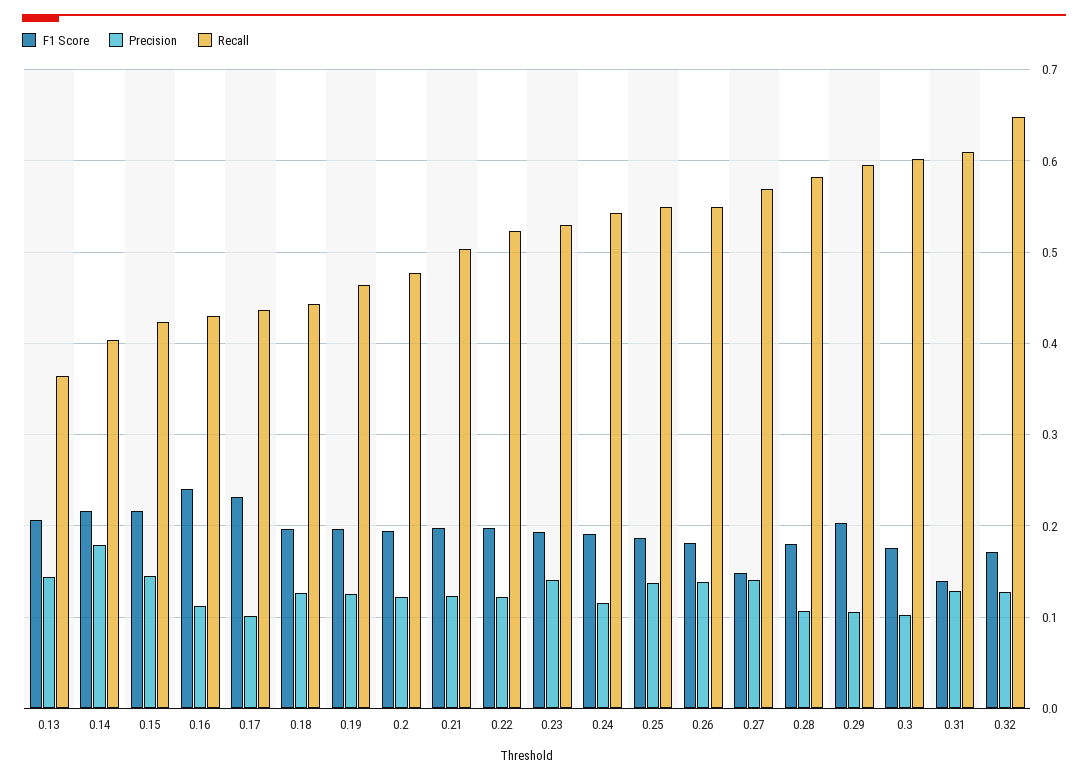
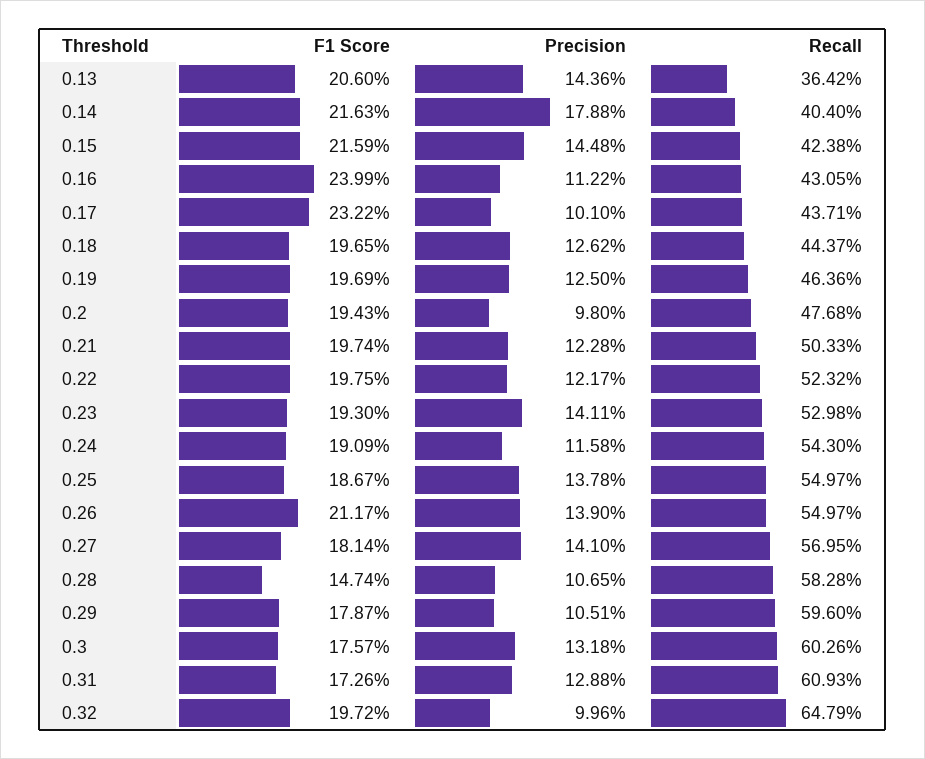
  {
    "F1 Score": {
      "0.13": 0.206,
      "0.14": 0.2163,
      "0.15": 0.2159,
      "0.16": 0.2399,
      "0.17": 0.2322,
      "0.18": 0.1965,
      "0.19": 0.1969,
      "0.2": 0.1943,
      "0.21": 0.1974,
      "0.22": 0.1975,
      "0.23": 0.193,
      "0.24": 0.1909,
      "0.25": 0.1867,
-     "0.26": 0.18,
+     "0.26": 0.2117,
-     "0.27": 0.15,
+     "0.27": 0.1814,
-     "0.28": 0.18,
+     "0.28": 0.1474,
-     "0.29": 0.2,
+     "0.29": 0.1787,
      "0.3": 0.1757,
-     "0.31": 0.14,
+     "0.31": 0.1726,
-     "0.32": 0.17
+     "0.32": 0.1972
    },
    "Precision": {
      "0.13": 0.1436,
      "0.14": 0.1788,
      "0.15": 0.1448,
      "0.16": 0.1122,
      "0.17": 0.101,
      "0.18": 0.1262,
      "0.19": 0.125,
-     "0.2": 0.12,
+     "0.2": 0.098,
      "0.21": 0.1228,
      "0.22": 0.1217,
      "0.23": 0.1411,
      "0.24": 0.1158,
      "0.25": 0.1378,
      "0.26": 0.139,
      "0.27": 0.141,
      "0.28": 0.1065,
      "0.29": 0.1051,
-     "0.3": 0.1,
+     "0.3": 0.1318,
      "0.31": 0.1288,
-     "0.32": 0.13
+     "0.32": 0.0996
    },
    "Recall": {
      "0.13": 0.3642,
      "0.14": 0.404,
      "0.15": 0.4238,
      "0.16": 0.4305,
      "0.17": 0.4371,
      "0.18": 0.4437,
      "0.19": 0.4636,
      "0.2": 0.4768,
      "0.21": 0.5033,
      "0.22": 0.5232,
      "0.23": 0.5298,
      "0.24": 0.543,
      "0.25": 0.5497,
      "0.26": 0.5497,
      "0.27": 0.5695,
      "0.28": 0.5828,
      "0.29": 0.596,
      "0.3": 0.6026,
      "0.31": 0.6093,
      "0.32": 0.6479
    }
  }

